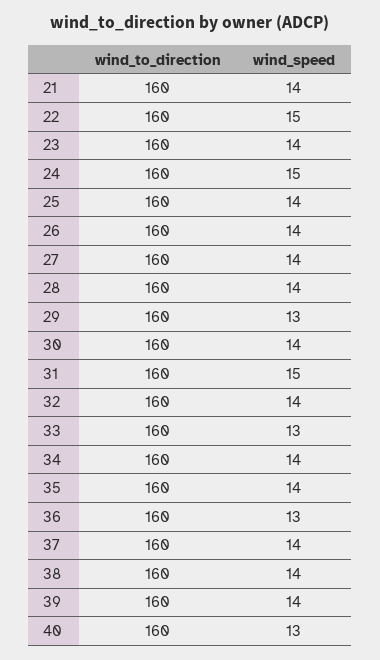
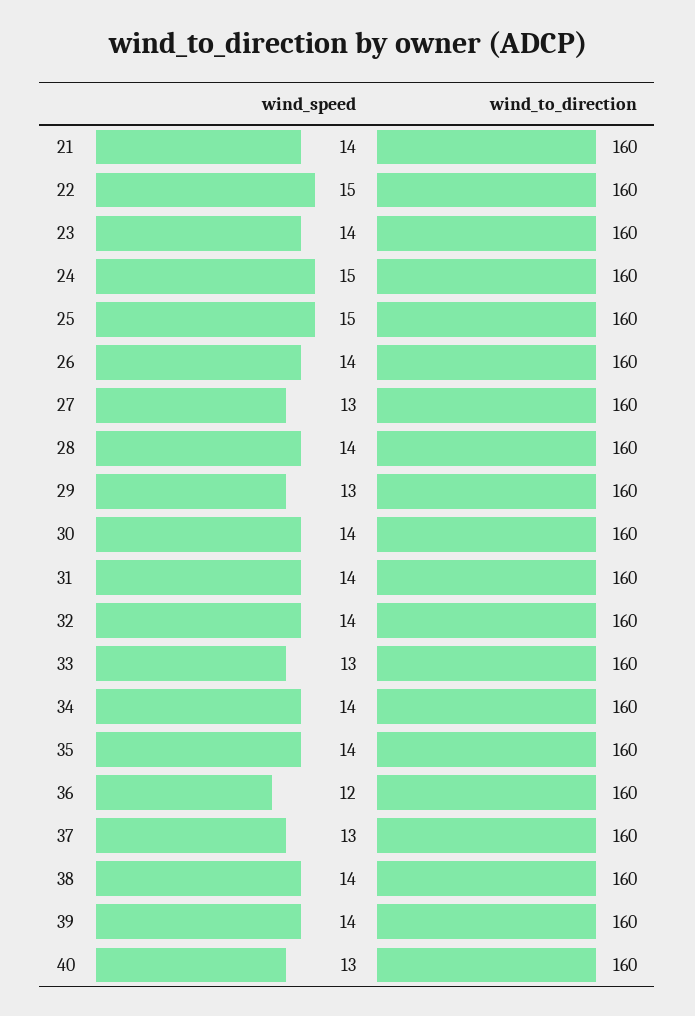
  {
    "wind_to_direction": {
      "21": 160,
      "22": 160,
      "23": 160,
      "24": 160,
      "25": 160,
      "26": 160,
      "27": 160,
      "28": 160,
      "29": 160,
      "30": 160,
      "31": 160,
      "32": 160,
      "33": 160,
      "34": 160,
      "35": 160,
      "36": 160,
      "37": 160,
      "38": 160,
      "39": 160,
      "40": 160
    },
    "wind_speed": {
      "21": 14,
      "22": 15,
      "23": 14,
      "24": 15,
-     "25": 14,
+     "25": 15,
      "26": 14,
-     "27": 14,
+     "27": 13,
      "28": 14,
      "29": 13,
      "30": 14,
-     "31": 15,
+     "31": 14,
      "32": 14,
      "33": 13,
      "34": 14,
      "35": 14,
-     "36": 13,
+     "36": 12,
-     "37": 14,
+     "37": 13,
      "38": 14,
      "39": 14,
      "40": 13
    }
  }

